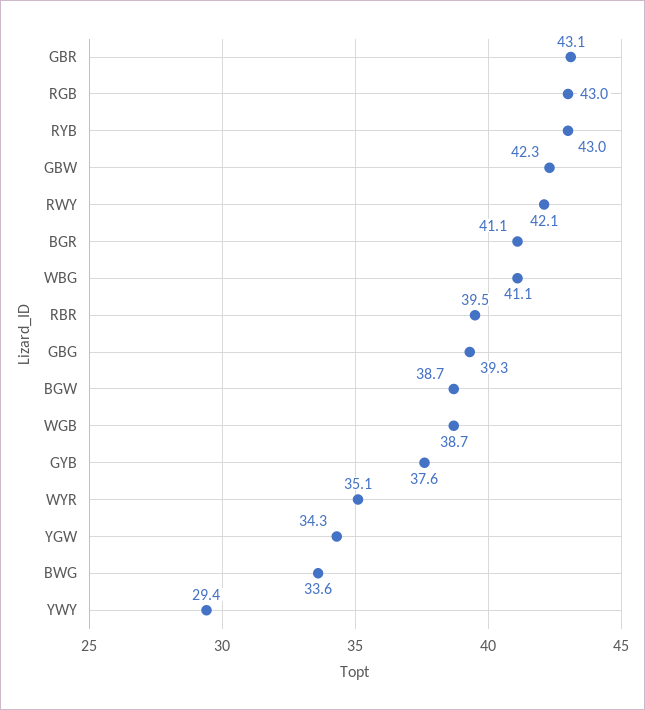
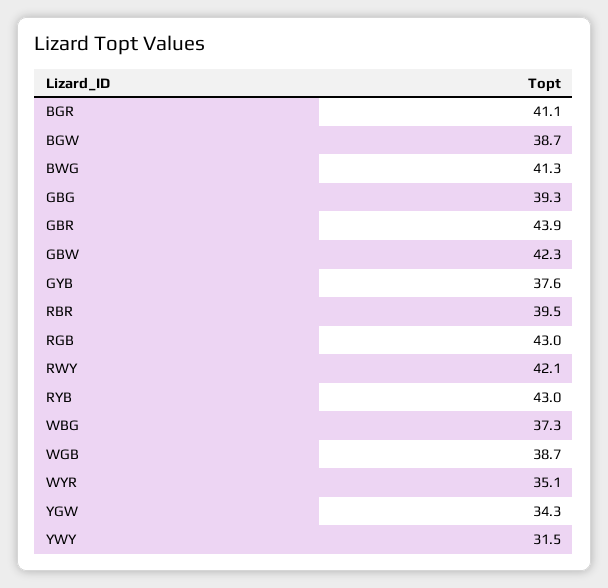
  {
-   "GBR": 43.1,
+   "GBR": 43.9,
    "RGB": 43,
    "RYB": 43,
    "GBW": 42.3,
    "RWY": 42.1,
    "BGR": 41.1,
-   "WBG": 41.1,
+   "WBG": 37.3,
    "RBR": 39.5,
    "GBG": 39.3,
    "BGW": 38.7,
    "WGB": 38.7,
    "GYB": 37.6,
    "WYR": 35.1,
    "YGW": 34.3,
-   "BWG": 33.6,
+   "BWG": 41.3,
-   "YWY": 29.4
+   "YWY": 31.5
  }

